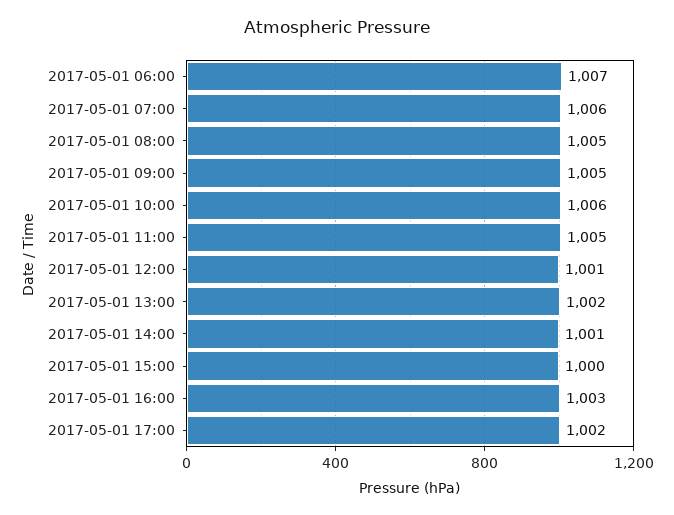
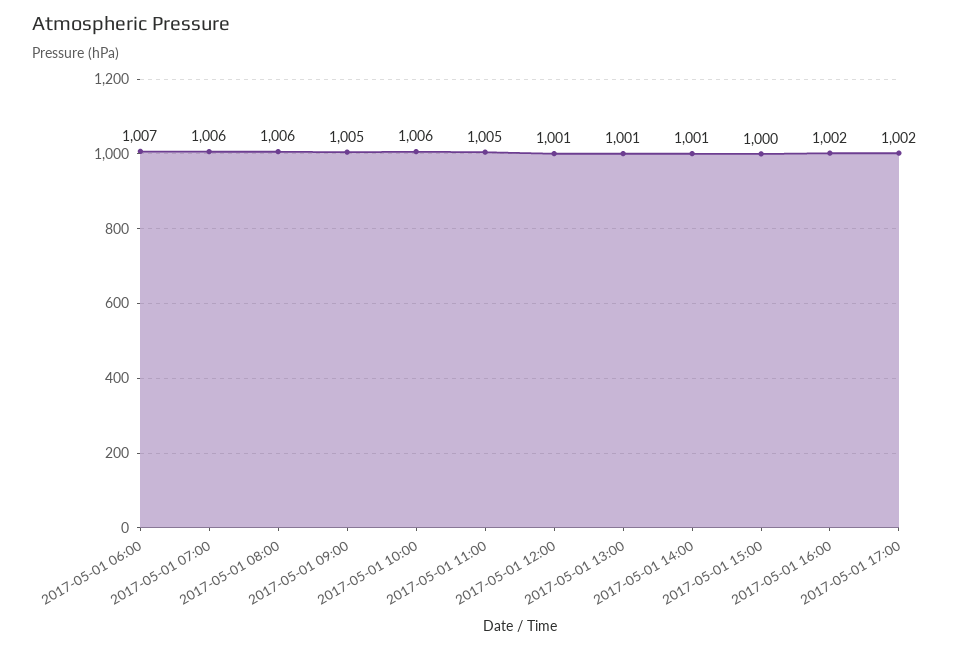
  {
    "2017-05-01 06:00": 1007,
    "2017-05-01 07:00": 1006,
-   "2017-05-01 08:00": 1005,
+   "2017-05-01 08:00": 1006,
    "2017-05-01 09:00": 1005,
    "2017-05-01 10:00": 1006,
    "2017-05-01 11:00": 1005,
    "2017-05-01 12:00": 1001,
-   "2017-05-01 13:00": 1002,
+   "2017-05-01 13:00": 1001,
    "2017-05-01 14:00": 1001,
    "2017-05-01 15:00": 1000,
-   "2017-05-01 16:00": 1003,
+   "2017-05-01 16:00": 1002,
    "2017-05-01 17:00": 1002
  }

